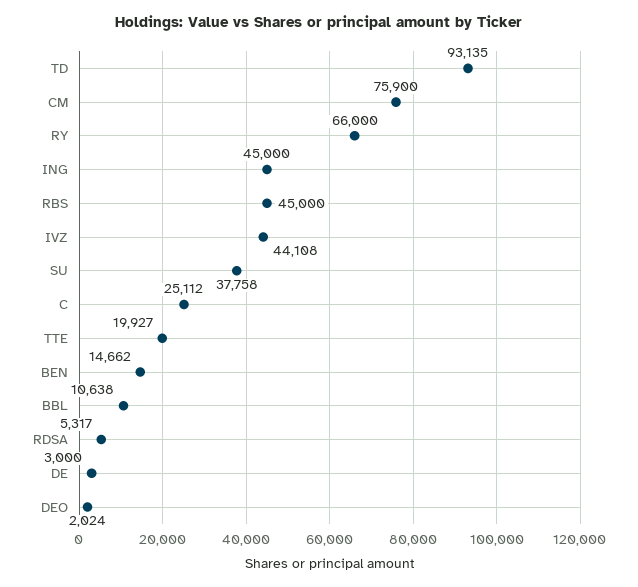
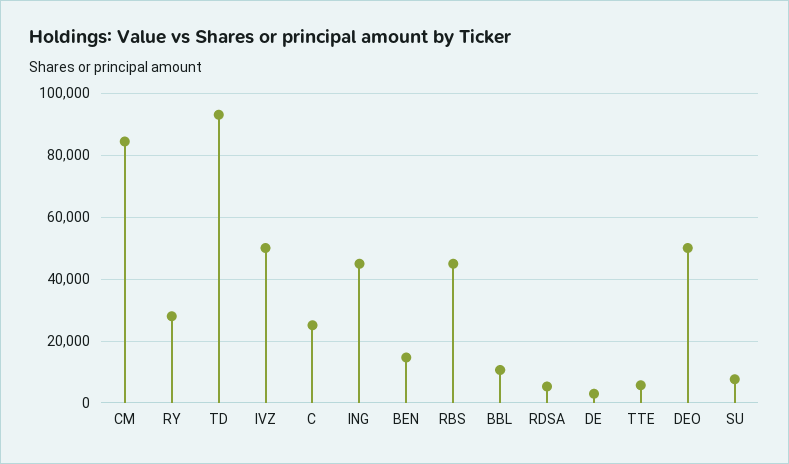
  {
    "TD": 93135,
-   "CM": 75900,
+   "CM": 84000,
-   "RY": 66000,
+   "RY": 28000,
    "ING": 45000,
    "RBS": 45000,
-   "IVZ": 44108,
+   "IVZ": 50000,
-   "SU": 37758,
+   "SU": 8000,
    "C": 25112,
-   "TTE": 19927,
+   "TTE": 6000,
    "BEN": 14662,
    "BBL": 10638,
    "RDSA": 5317,
    "DE": 3000,
-   "DEO": 2024
+   "DEO": 50000
  }

